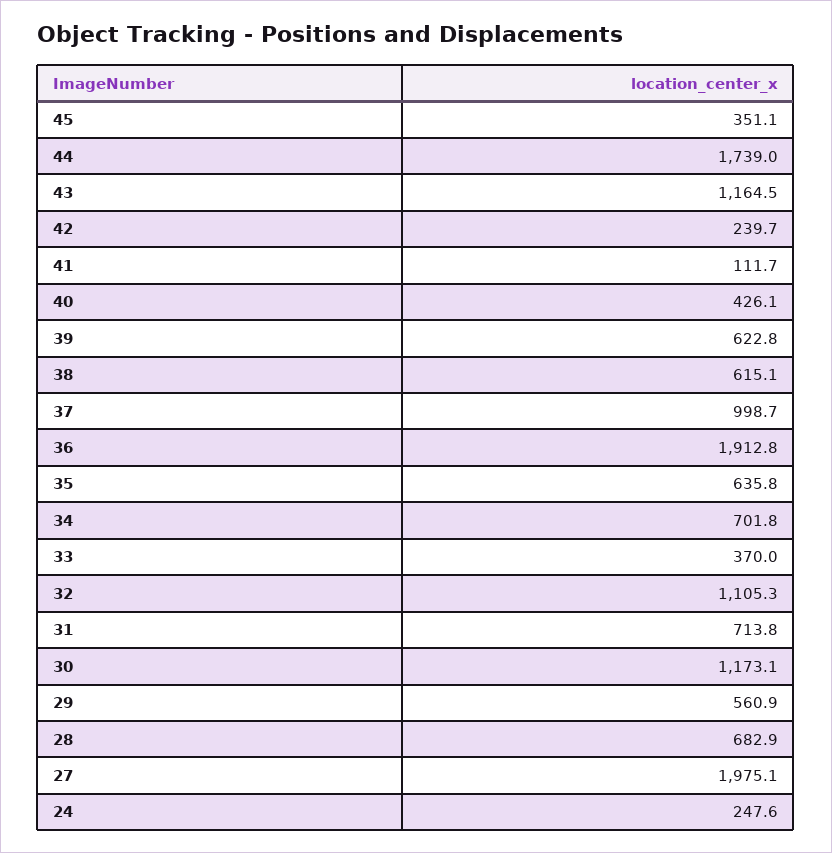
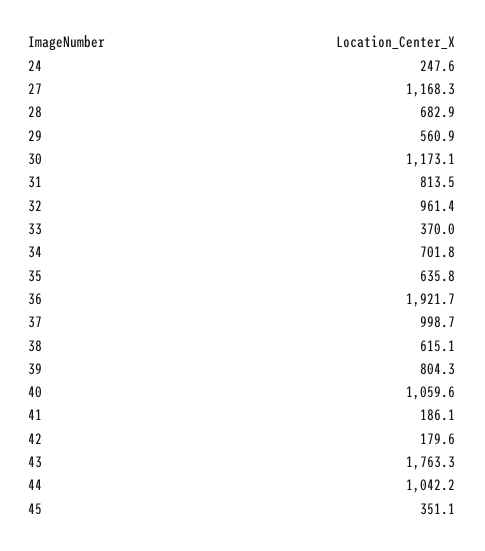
  {
    "45": 351.1,
-   "44": 1739,
+   "44": 1042.2,
-   "43": 1164.5,
+   "43": 1763.3,
-   "42": 239.7,
+   "42": 179.6,
-   "41": 111.7,
+   "41": 186.1,
-   "40": 426.1,
+   "40": 1059.6,
-   "39": 622.8,
+   "39": 804.3,
    "38": 615.1,
    "37": 998.7,
-   "36": 1912.8,
+   "36": 1921.7,
    "35": 635.8,
    "34": 701.8,
    "33": 370,
-   "32": 1105.3,
+   "32": 961.4,
-   "31": 713.8,
+   "31": 813.5,
    "30": 1173.1,
    "29": 560.9,
    "28": 682.9,
-   "27": 1975.1,
+   "27": 1168.3,
    "24": 247.6
  }

